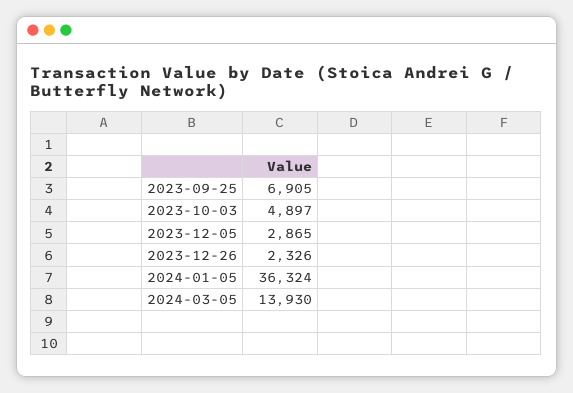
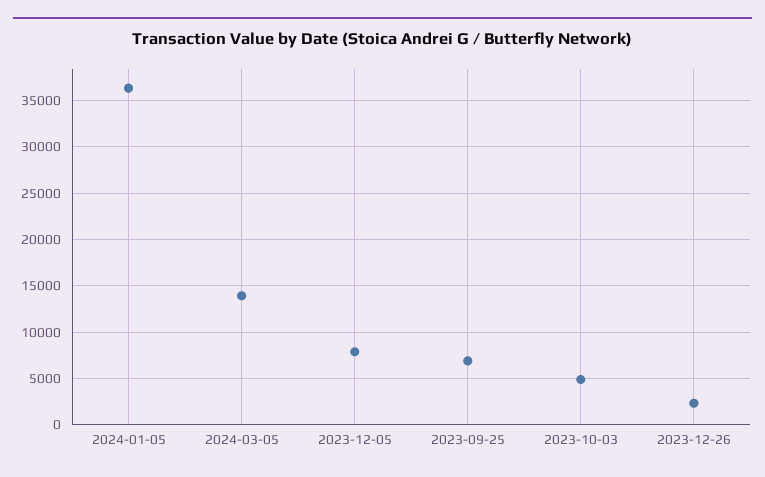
  {
    "2023-09-25": 6905,
    "2023-10-03": 4897,
-   "2023-12-05": 2865,
+   "2023-12-05": 8000,
    "2023-12-26": 2326,
    "2024-01-05": 36324,
    "2024-03-05": 13930
  }

